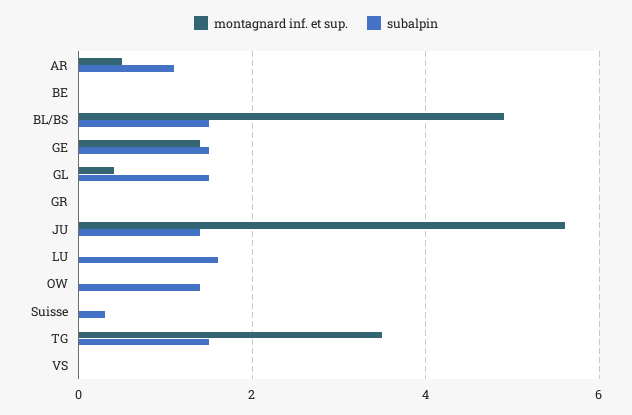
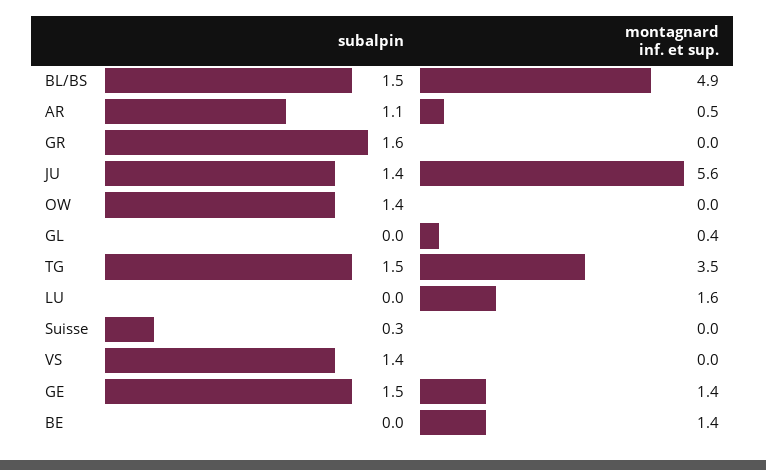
  {
    "montagnard inf. et sup.": {
      "AR": 0.5,
-     "BE": 0,
+     "BE": 1.4,
      "BL/BS": 4.9,
      "GE": 1.4,
      "GL": 0.4,
      "GR": 0,
      "JU": 5.6,
-     "LU": 0,
+     "LU": 1.6,
      "OW": 0,
      "Suisse": 0,
      "TG": 3.5,
      "VS": 0
    },
    "subalpin": {
      "AR": 1.1,
      "BE": 0,
      "BL/BS": 1.5,
      "GE": 1.5,
-     "GL": 1.5,
+     "GL": 0,
-     "GR": 0,
+     "GR": 1.6,
      "JU": 1.4,
-     "LU": 1.5,
+     "LU": 0,
      "OW": 1.4,
      "Suisse": 0.3,
      "TG": 1.5,
-     "VS": 0
+     "VS": 1.4
    }
  }

